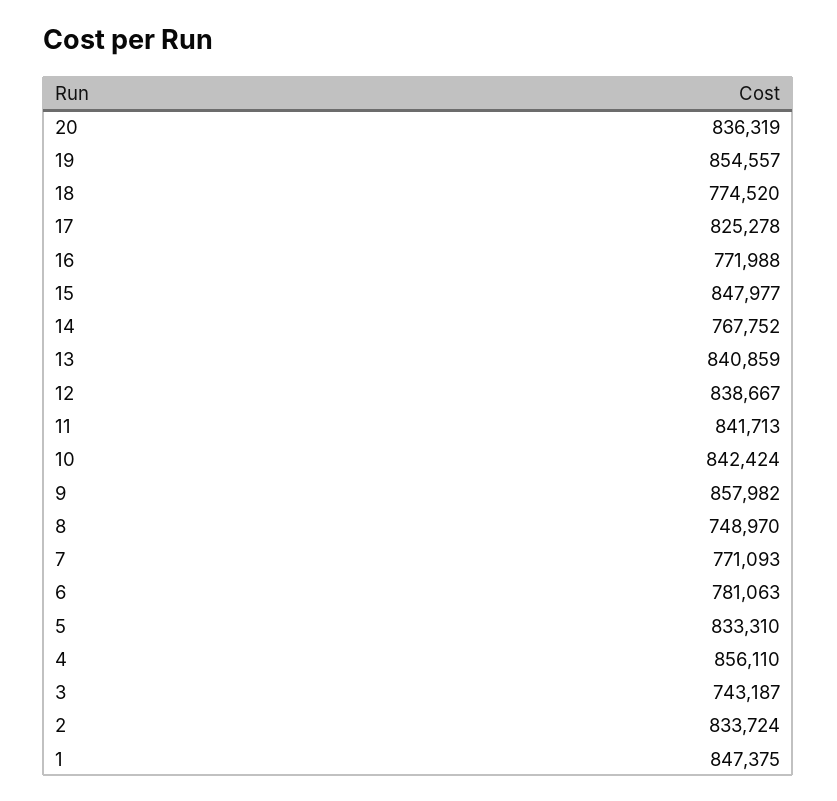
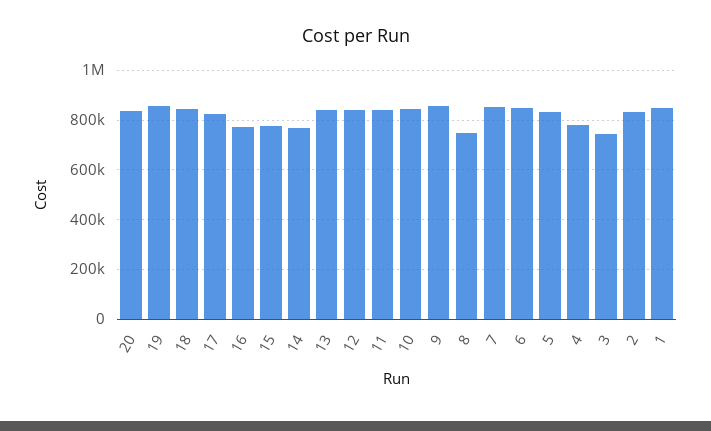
  {
    "20": 836319,
    "19": 854557,
-   "18": 774520,
+   "18": 850000,
    "17": 825278,
    "16": 771988,
-   "15": 847977,
+   "15": 775000,
    "14": 767752,
    "13": 840859,
    "12": 838667,
    "11": 841713,
    "10": 842424,
    "9": 857982,
    "8": 748970,
-   "7": 771093,
+   "7": 850000,
-   "6": 781063,
+   "6": 850000,
    "5": 833310,
-   "4": 856110,
+   "4": 775000,
    "3": 743187,
    "2": 833724,
    "1": 847375
  }

